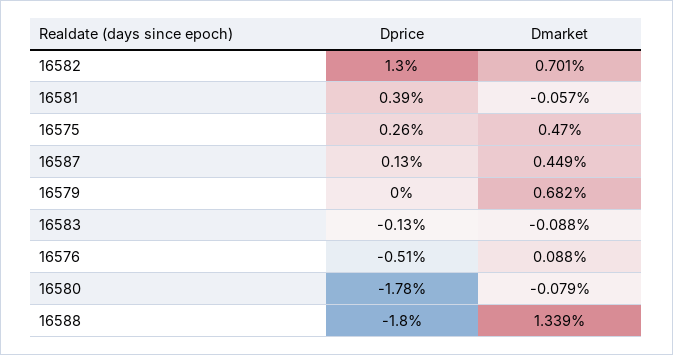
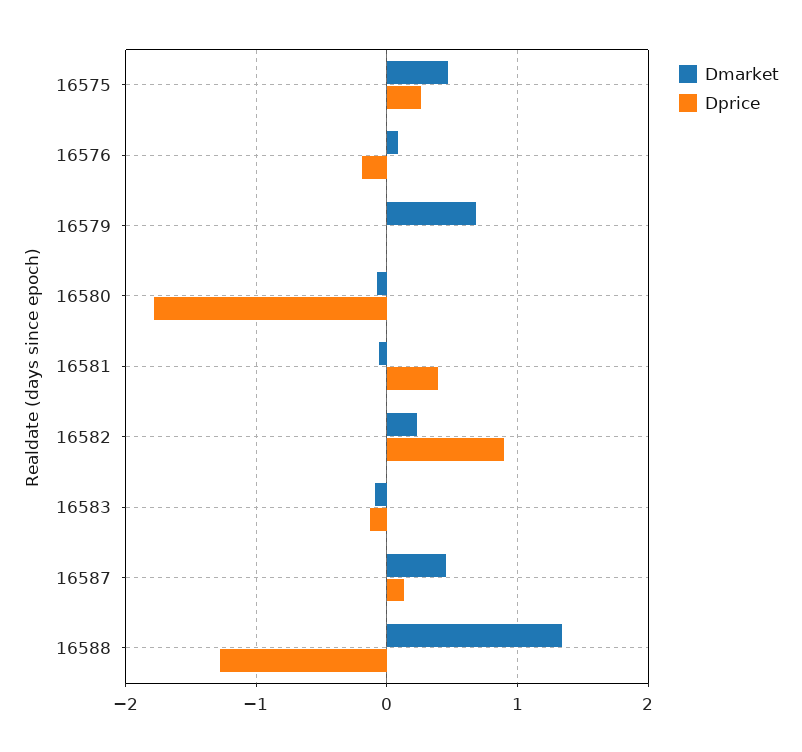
  {
    "Dprice": {
-     "16582": 1.3,
+     "16582": 0.9,
      "16581": 0.39,
      "16575": 0.26,
      "16587": 0.13,
      "16579": 0,
      "16583": -0.13,
-     "16576": -0.51,
+     "16576": -0.2,
      "16580": -1.78,
-     "16588": -1.8
+     "16588": -1.3
    },
    "Dmarket": {
-     "16582": 0.701,
+     "16582": 0.2,
      "16581": -0.057,
      "16575": 0.47,
      "16587": 0.449,
      "16579": 0.682,
      "16583": -0.088,
      "16576": 0.088,
      "16580": -0.079,
      "16588": 1.339
    }
  }

